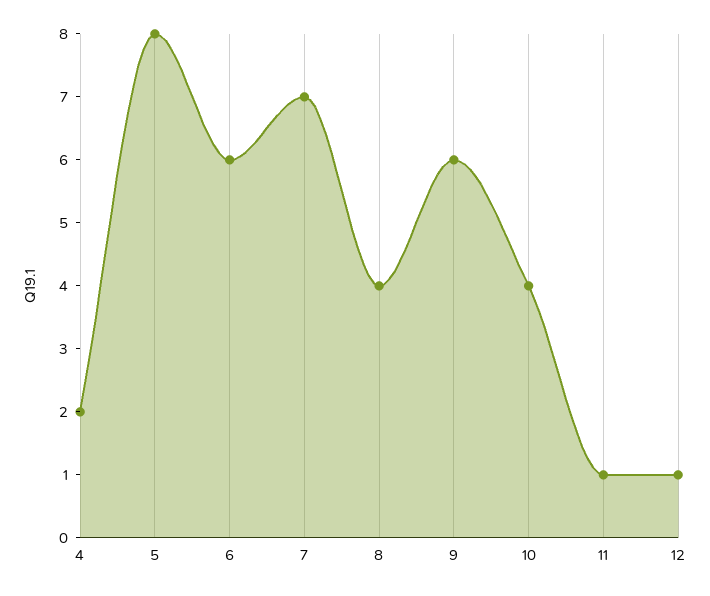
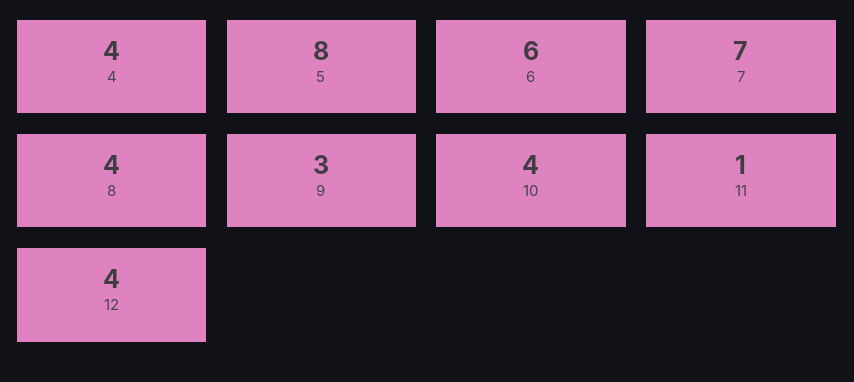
  {
-   "4": 2,
+   "4": 4,
    "5": 8,
    "6": 6,
    "7": 7,
    "8": 4,
-   "9": 6,
+   "9": 3,
    "10": 4,
    "11": 1,
-   "12": 1
+   "12": 4
  }

